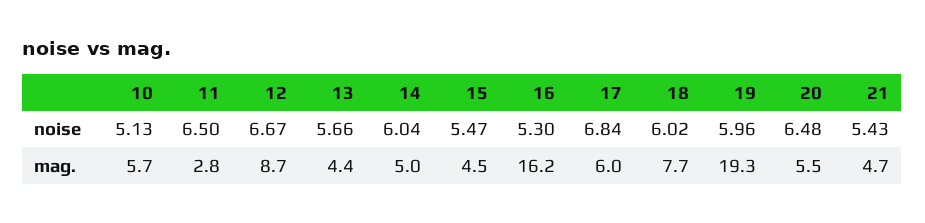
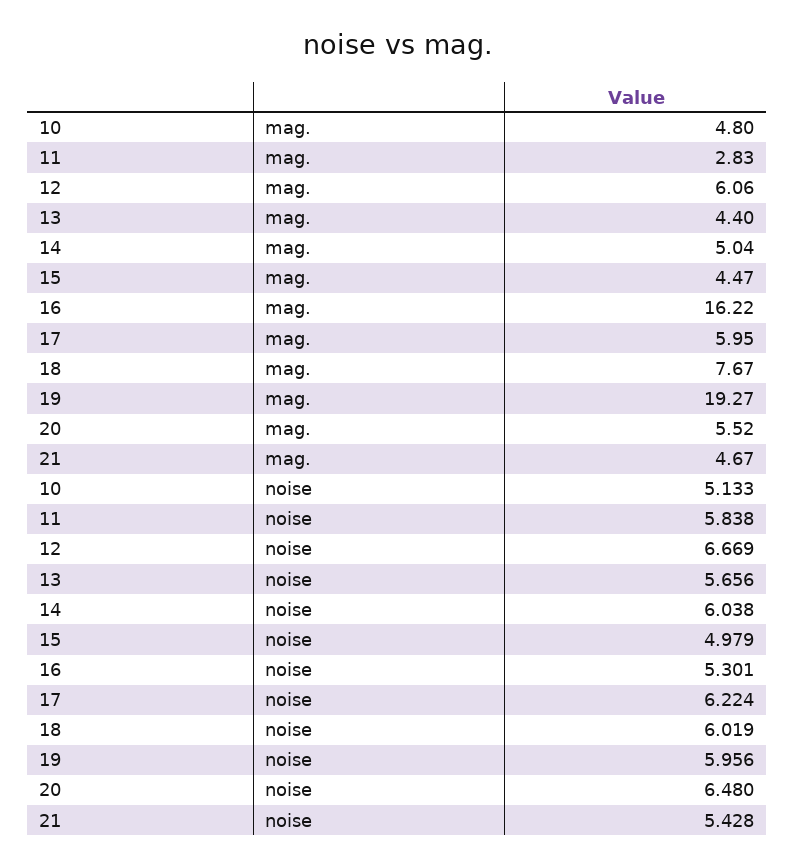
  {
    "10": {
      "noise": 5.133,
-     "mag.": 5.7
+     "mag.": 4.8
    },
    "11": {
-     "noise": 6.5,
+     "noise": 5.838,
      "mag.": 2.83
    },
    "12": {
      "noise": 6.669,
-     "mag.": 8.7
+     "mag.": 6.06
    },
    "13": {
      "noise": 5.656,
      "mag.": 4.4
    },
    "14": {
      "noise": 6.038,
      "mag.": 5.04
    },
    "15": {
-     "noise": 5.47,
+     "noise": 4.979,
      "mag.": 4.47
    },
    "16": {
      "noise": 5.301,
      "mag.": 16.22
    },
    "17": {
-     "noise": 6.84,
+     "noise": 6.224,
      "mag.": 5.95
    },
    "18": {
      "noise": 6.019,
      "mag.": 7.67
    },
    "19": {
      "noise": 5.956,
      "mag.": 19.27
    },
    "20": {
      "noise": 6.48,
      "mag.": 5.52
    },
    "21": {
      "noise": 5.428,
      "mag.": 4.67
    }
  }

